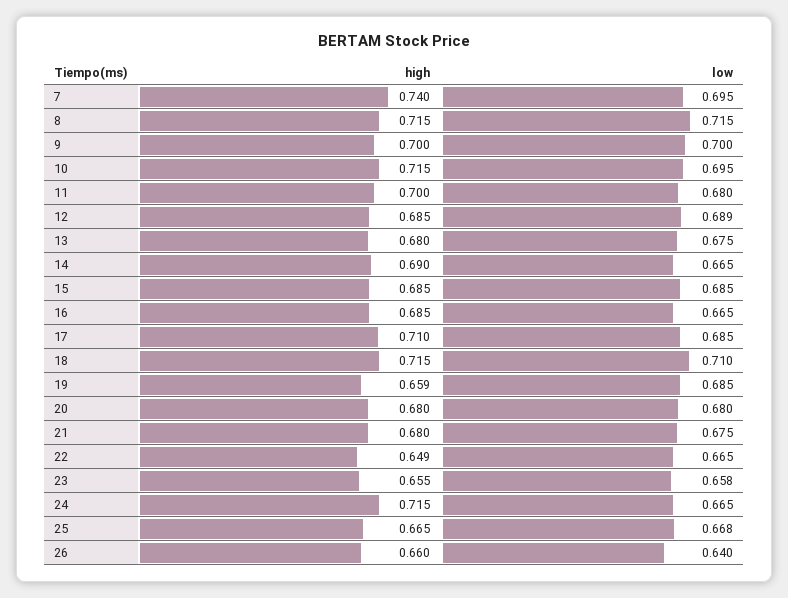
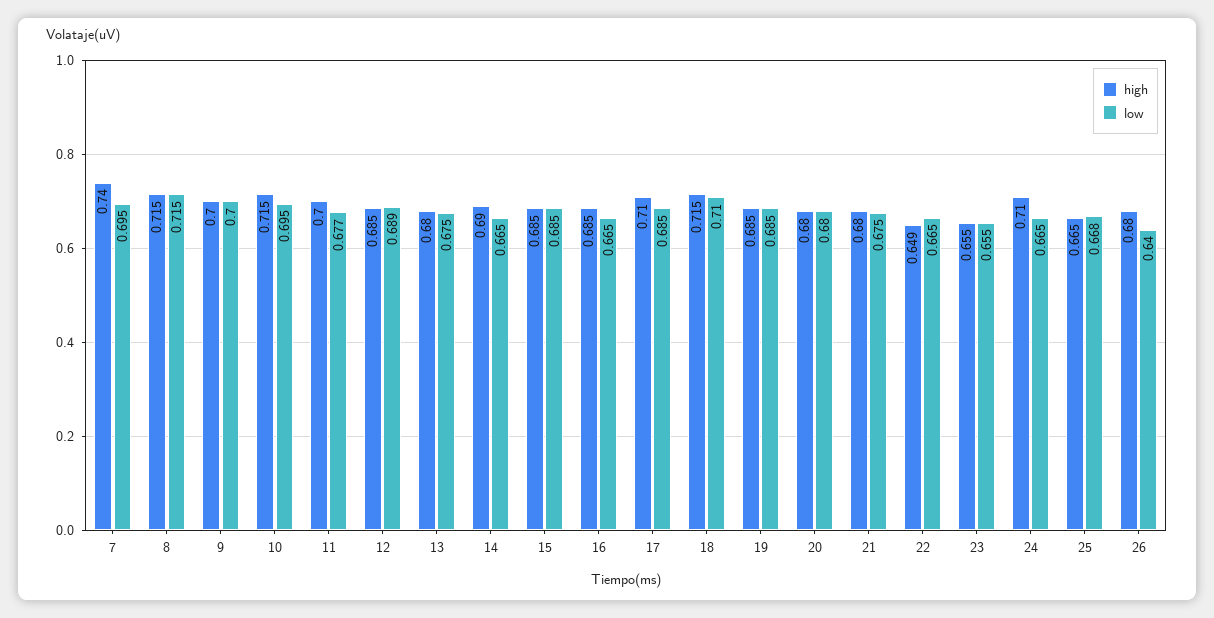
  {
    "high": {
      "7": 0.74,
      "8": 0.715,
      "9": 0.7,
      "10": 0.715,
      "11": 0.7,
      "12": 0.685,
      "13": 0.68,
      "14": 0.69,
      "15": 0.685,
      "16": 0.685,
      "17": 0.71,
      "18": 0.715,
-     "19": 0.659,
+     "19": 0.685,
      "20": 0.68,
      "21": 0.68,
      "22": 0.649,
      "23": 0.655,
-     "24": 0.715,
+     "24": 0.71,
      "25": 0.665,
-     "26": 0.66
+     "26": 0.68
    },
    "low": {
      "7": 0.695,
      "8": 0.715,
      "9": 0.7,
      "10": 0.695,
-     "11": 0.68,
+     "11": 0.677,
      "12": 0.689,
      "13": 0.675,
      "14": 0.665,
      "15": 0.685,
      "16": 0.665,
      "17": 0.685,
      "18": 0.71,
      "19": 0.685,
      "20": 0.68,
      "21": 0.675,
      "22": 0.665,
-     "23": 0.658,
+     "23": 0.655,
      "24": 0.665,
      "25": 0.668,
      "26": 0.64
    }
  }

